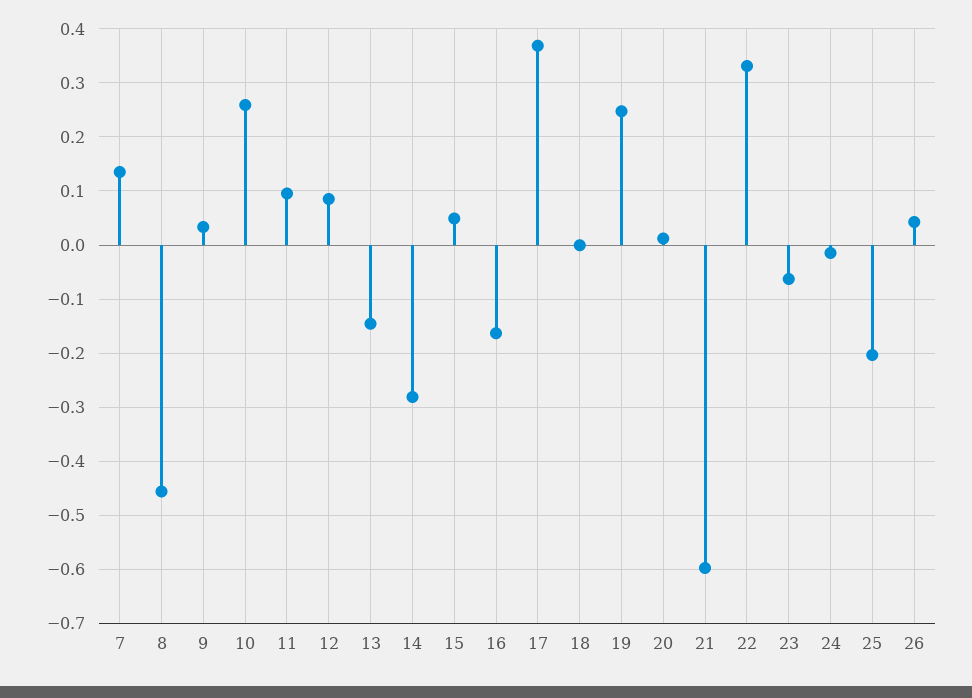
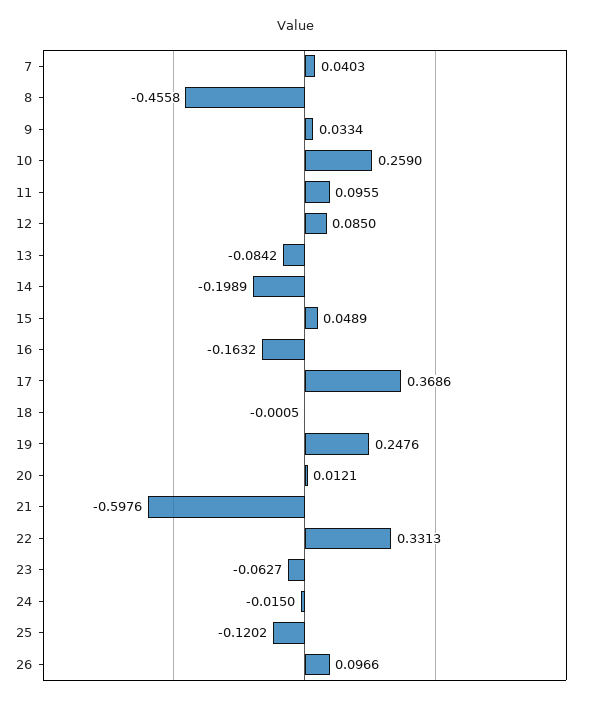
  {
-   "7": 0.14,
+   "7": 0.0403,
    "8": -0.4558,
    "9": 0.0334,
    "10": 0.259,
    "11": 0.0955,
    "12": 0.085,
-   "13": -0.14,
+   "13": -0.0842,
-   "14": -0.28,
+   "14": -0.1989,
    "15": 0.0489,
    "16": -0.1632,
    "17": 0.3686,
    "18": -0.0005,
    "19": 0.2476,
    "20": 0.0121,
    "21": -0.5976,
    "22": 0.3313,
    "23": -0.0627,
    "24": -0.015,
-   "25": -0.2,
+   "25": -0.1202,
-   "26": 0.04
+   "26": 0.0966
  }

